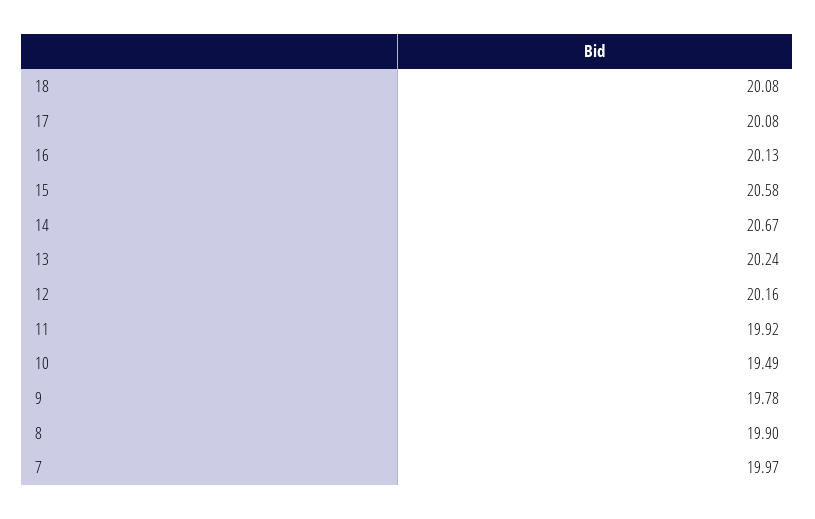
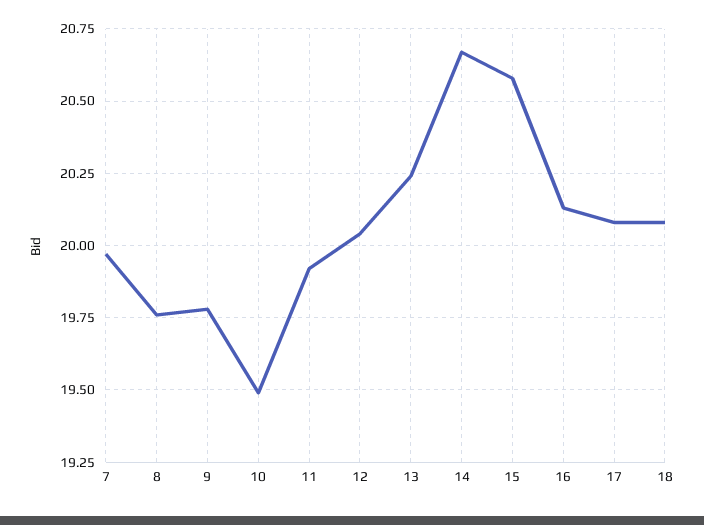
  {
    "18": 20.08,
    "17": 20.08,
    "16": 20.13,
    "15": 20.58,
    "14": 20.67,
    "13": 20.24,
-   "12": 20.16,
+   "12": 20.05,
    "11": 19.92,
    "10": 19.49,
    "9": 19.78,
-   "8": 19.9,
+   "8": 19.75,
    "7": 19.97
  }

